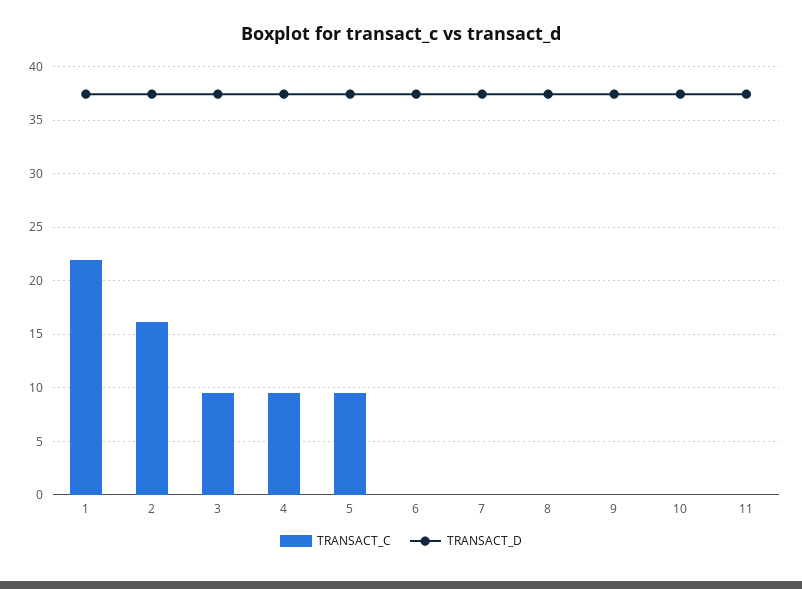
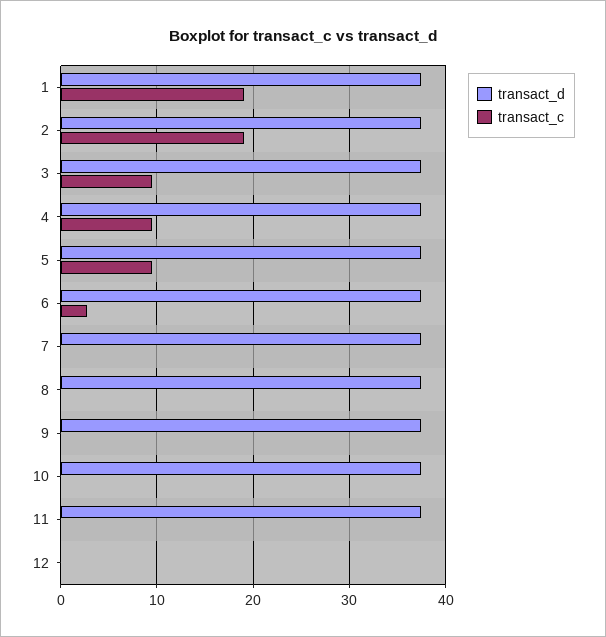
  {
    "TRANSACT_C": {
-     "1": 22,
+     "1": 19,
-     "2": 16,
+     "2": 19,
      "3": 10,
      "4": 10,
      "5": 10,
-     "6": 0,
+     "6": 3,
      "7": 0,
      "8": 0,
      "9": 0,
      "10": 0,
-     "11": 0
+     "11": 0,
+     "12": 0
    },
    "TRANSACT_D": {
      "1": 37,
      "2": 37,
      "3": 37,
      "4": 37,
      "5": 37,
      "6": 37,
      "7": 37,
      "8": 37,
      "9": 37,
      "10": 37,
-     "11": 37
+     "11": 37,
+     "12": 0
    }
  }

